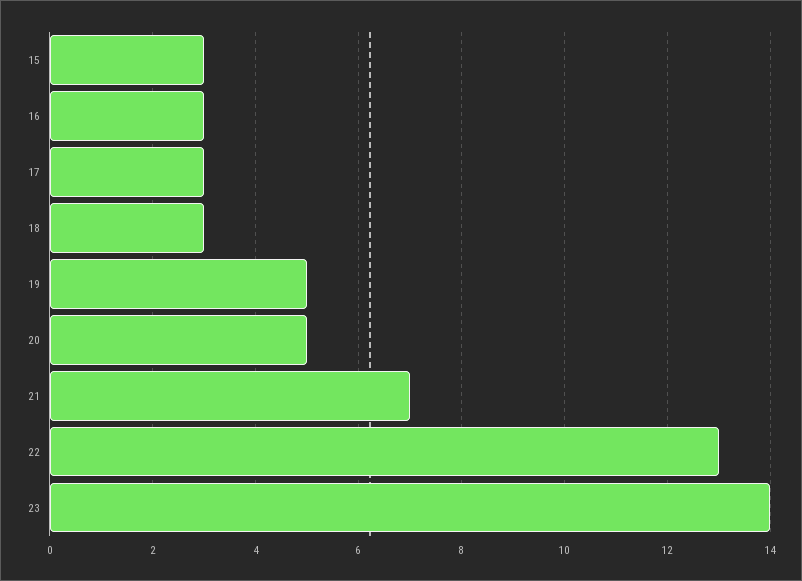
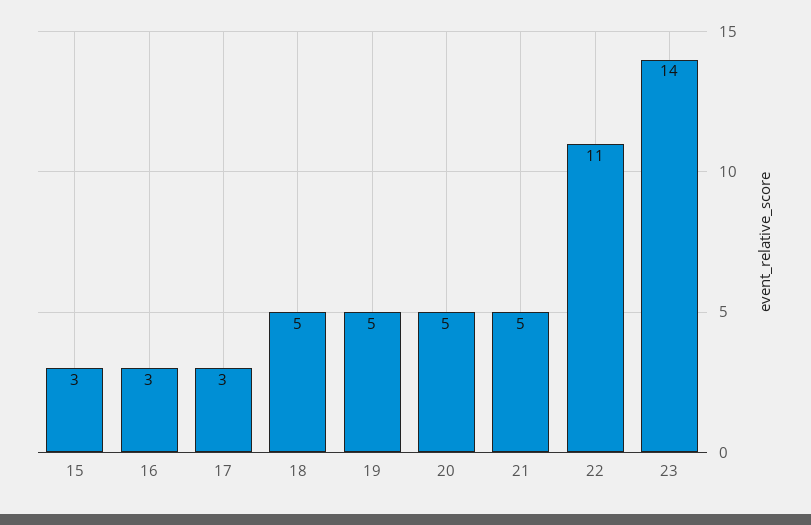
  {
    "15": 3,
    "16": 3,
    "17": 3,
-   "18": 3,
+   "18": 5,
    "19": 5,
    "20": 5,
-   "21": 7,
+   "21": 5,
-   "22": 13,
+   "22": 11,
    "23": 14
  }

